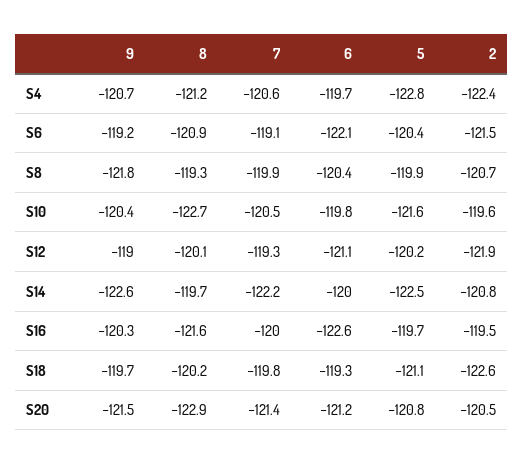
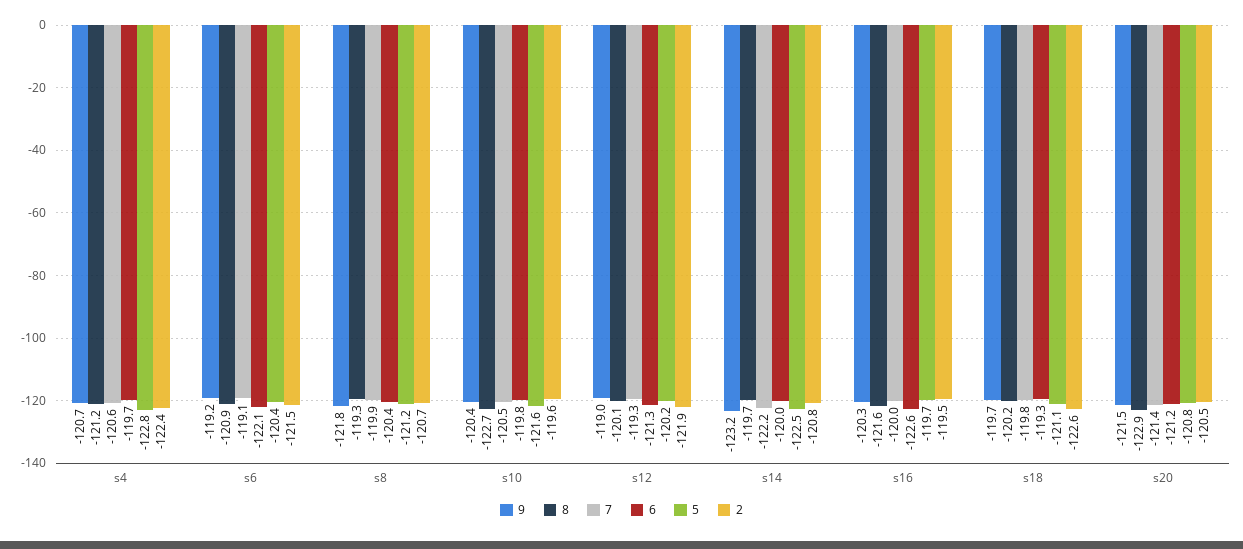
  {
    "9": {
      "S4": -120.7,
      "S6": -119.2,
      "S8": -121.8,
      "S10": -120.4,
      "S12": -119,
-     "S14": -122.6,
+     "S14": -123.2,
      "S16": -120.3,
      "S18": -119.7,
      "S20": -121.5
    },
    "8": {
      "S4": -121.2,
      "S6": -120.9,
      "S8": -119.3,
      "S10": -122.7,
      "S12": -120.1,
      "S14": -119.7,
      "S16": -121.6,
      "S18": -120.2,
      "S20": -122.9
    },
    "7": {
      "S4": -120.6,
      "S6": -119.1,
      "S8": -119.9,
      "S10": -120.5,
      "S12": -119.3,
      "S14": -122.2,
      "S16": -120,
      "S18": -119.8,
      "S20": -121.4
    },
    "6": {
      "S4": -119.7,
      "S6": -122.1,
      "S8": -120.4,
      "S10": -119.8,
-     "S12": -121.1,
+     "S12": -121.3,
      "S14": -120,
      "S16": -122.6,
      "S18": -119.3,
      "S20": -121.2
    },
    "5": {
      "S4": -122.8,
      "S6": -120.4,
-     "S8": -119.9,
+     "S8": -121.2,
      "S10": -121.6,
      "S12": -120.2,
      "S14": -122.5,
      "S16": -119.7,
      "S18": -121.1,
      "S20": -120.8
    },
    "2": {
      "S4": -122.4,
      "S6": -121.5,
      "S8": -120.7,
      "S10": -119.6,
      "S12": -121.9,
      "S14": -120.8,
      "S16": -119.5,
      "S18": -122.6,
      "S20": -120.5
    }
  }

